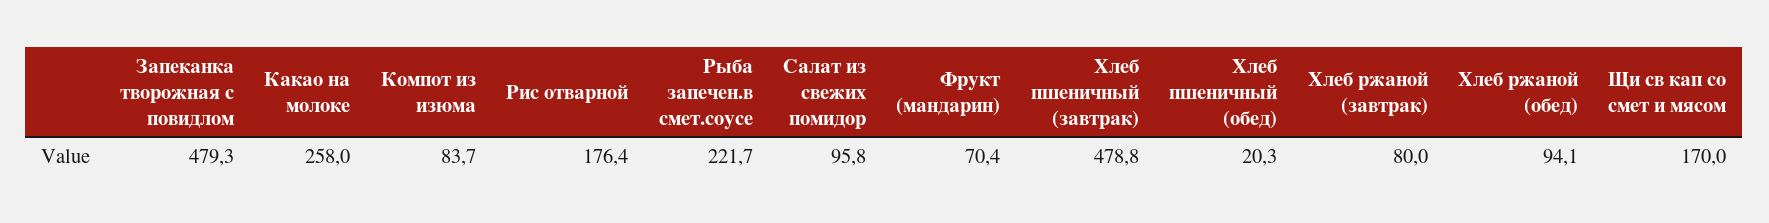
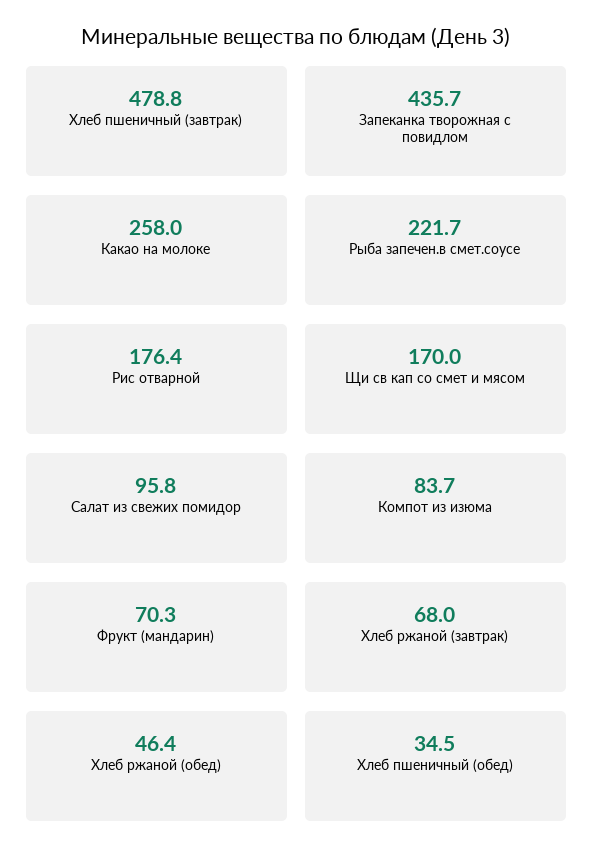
  {
-   "Запеканка творожная с повидлом": 479.3,
+   "Запеканка творожная с повидлом": 435.7,
    "Какао на молоке": 258,
    "Компот из изюма": 83.7,
    "Рис отварной": 176.4,
    "Рыба запечен.в смет.соусе": 221.7,
    "Салат из свежих помидор": 95.8,
-   "Фрукт (мандарин)": 70.4,
+   "Фрукт (мандарин)": 70.3,
    "Хлеб пшеничный (завтрак)": 478.8,
-   "Хлеб пшеничный (обед)": 20.3,
+   "Хлеб пшеничный (обед)": 34.5,
-   "Хлеб ржаной (завтрак)": 80,
+   "Хлеб ржаной (завтрак)": 68,
-   "Хлеб ржаной (обед)": 94.1,
+   "Хлеб ржаной (обед)": 46.4,
    "Щи св кап со смет и мясом": 170
  }

